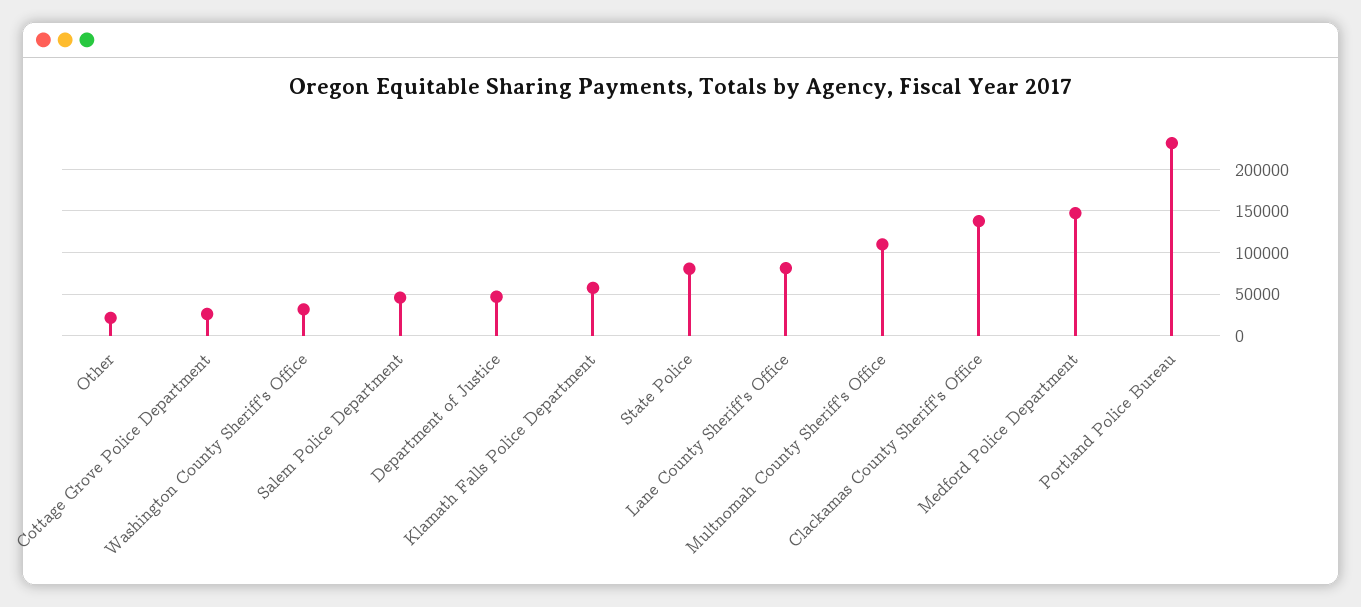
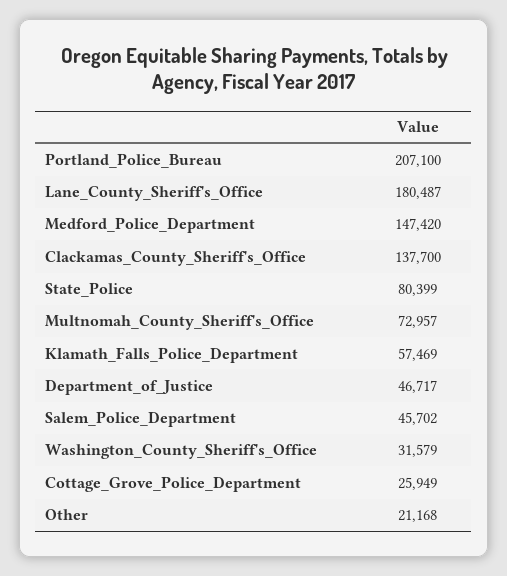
  {
    "Other": 21168,
    "Cottage Grove Police Department": 25949,
    "Washington County Sheriff's Office": 31579,
    "Salem Police Department": 45702,
    "Department of Justice": 46717,
    "Klamath Falls Police Department": 57469,
    "State Police": 80399,
-   "Lane County Sheriff's Office": 80000,
+   "Lane County Sheriff's Office": 180487,
-   "Multnomah County Sheriff's Office": 110000,
+   "Multnomah County Sheriff's Office": 72957,
    "Clackamas County Sheriff's Office": 137700,
    "Medford Police Department": 147420,
-   "Portland Police Bureau": 230000
+   "Portland Police Bureau": 207100
  }

